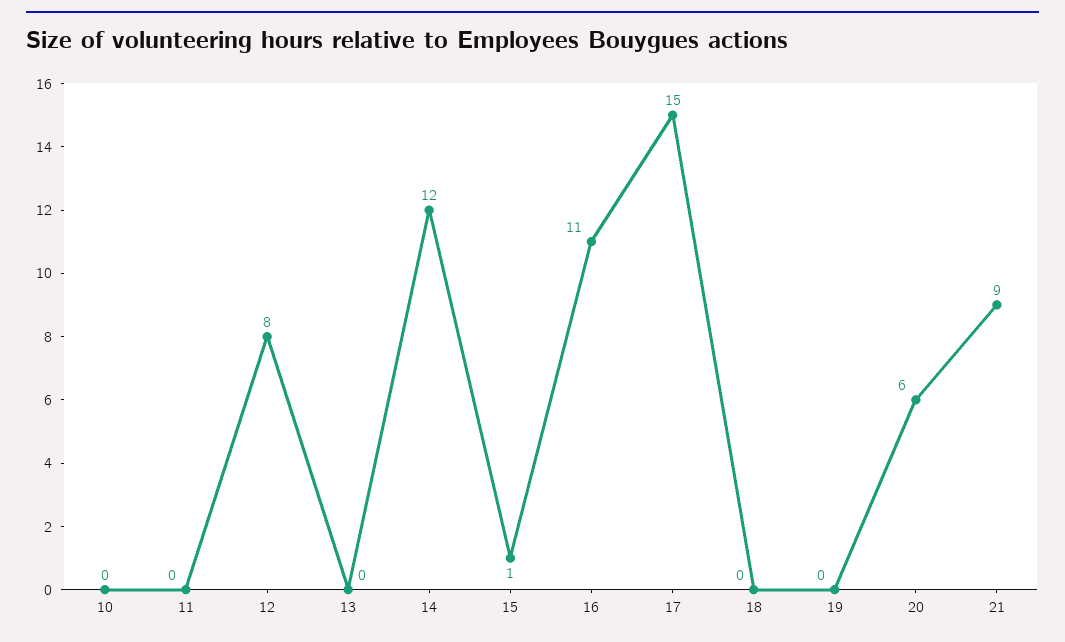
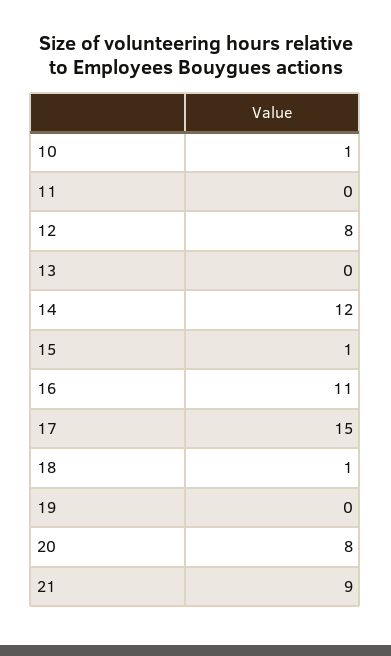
  {
-   "10": 0,
+   "10": 1,
    "11": 0,
    "12": 8,
    "13": 0,
    "14": 12,
    "15": 1,
    "16": 11,
    "17": 15,
-   "18": 0,
+   "18": 1,
    "19": 0,
-   "20": 6,
+   "20": 8,
    "21": 9
  }

